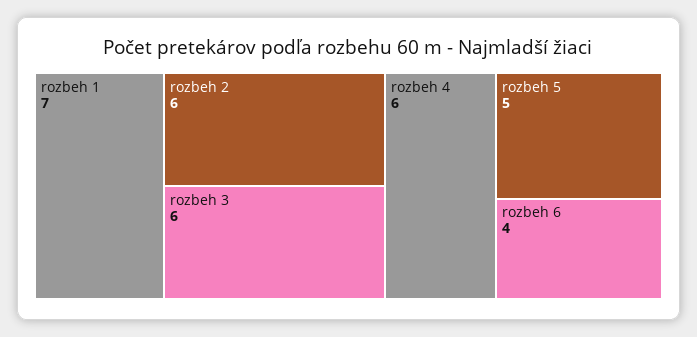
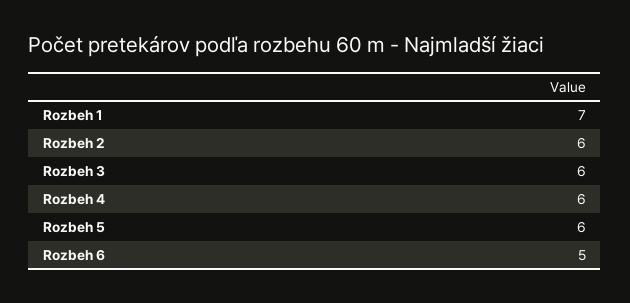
  {
    "rozbeh 1": 7,
    "rozbeh 2": 6,
    "rozbeh 3": 6,
    "rozbeh 4": 6,
-   "rozbeh 5": 5,
+   "rozbeh 5": 6,
-   "rozbeh 6": 4
+   "rozbeh 6": 5
  }

